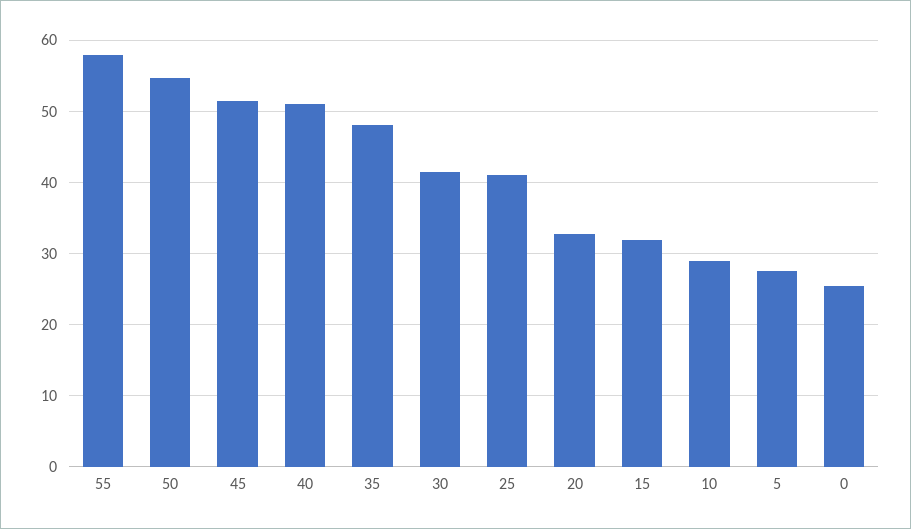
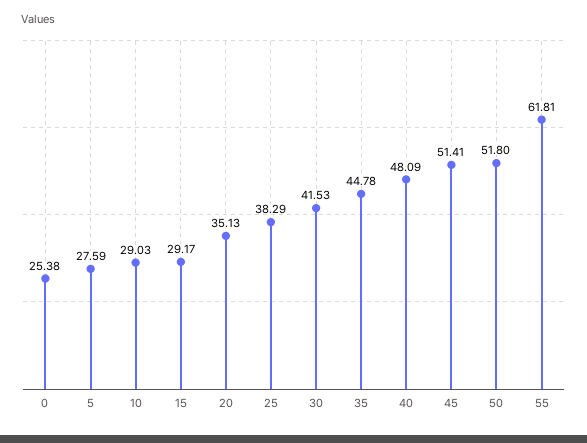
  {
-   "55": 58,
+   "55": 61.81,
-   "50": 55,
+   "50": 51.8,
    "45": 51.41,
-   "40": 51,
+   "40": 48.09,
-   "35": 48,
+   "35": 44.78,
    "30": 41.53,
-   "25": 41,
+   "25": 38.29,
-   "20": 33,
+   "20": 35.13,
-   "15": 32,
+   "15": 29.17,
    "10": 29.03,
    "5": 27.59,
    "0": 25.38
  }

